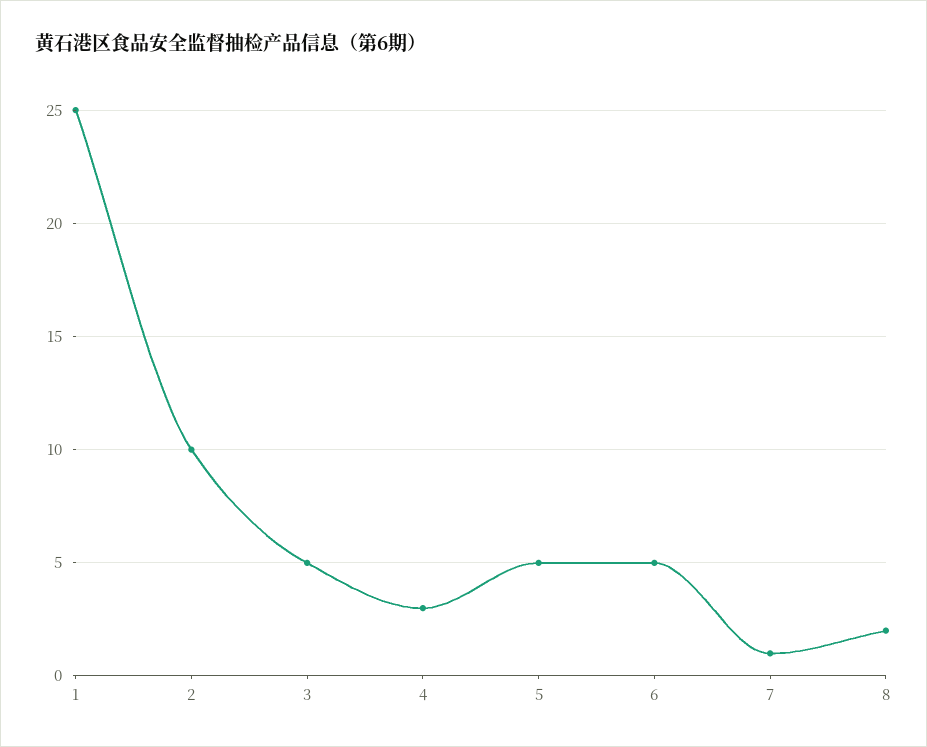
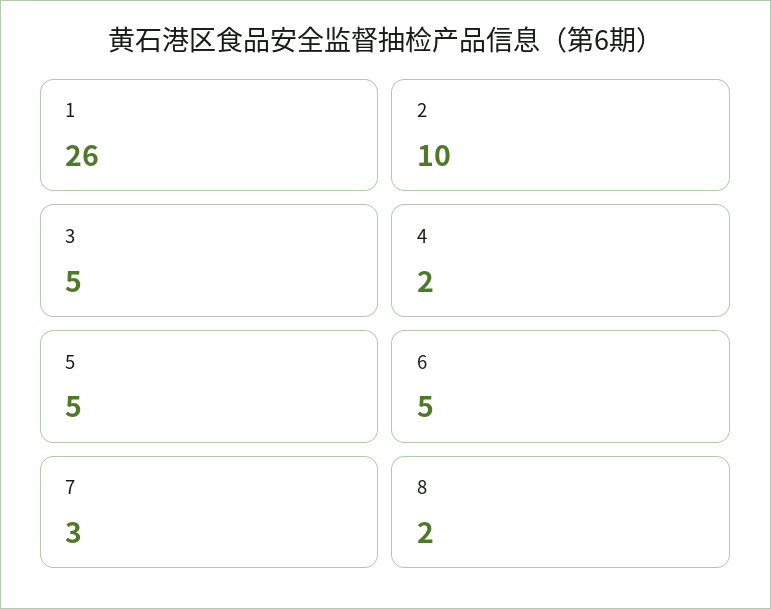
  {
-   "1": 25,
+   "1": 26,
    "2": 10,
    "3": 5,
-   "4": 3,
+   "4": 2,
    "5": 5,
    "6": 5,
-   "7": 1,
+   "7": 3,
    "8": 2
  }

